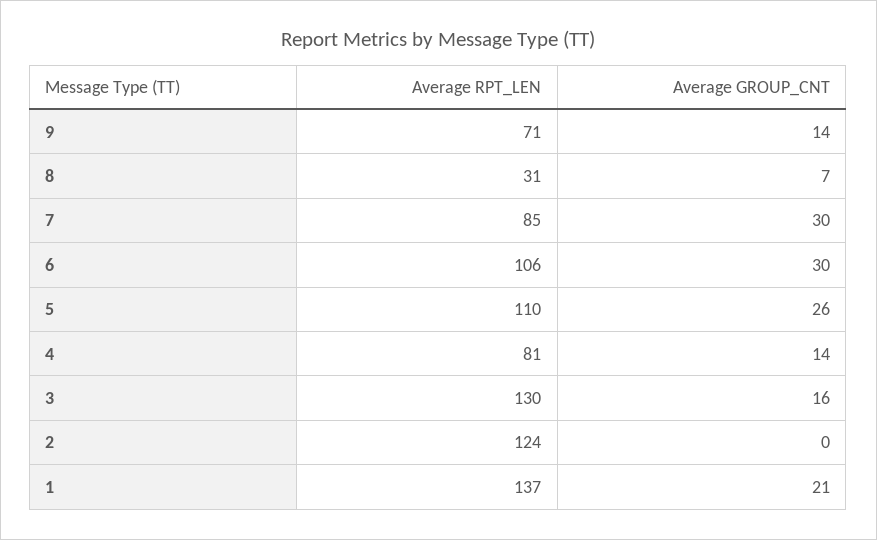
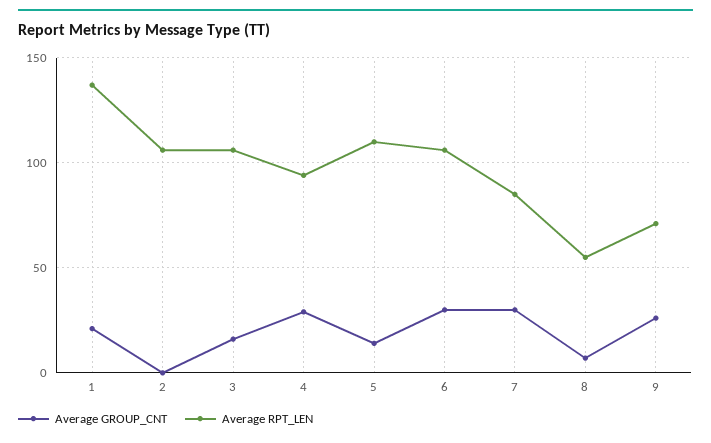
  {
    "Average RPT_LEN": {
      "9": 71,
-     "8": 31,
+     "8": 55,
      "7": 85,
      "6": 106,
      "5": 110,
-     "4": 81,
+     "4": 95,
-     "3": 130,
+     "3": 105,
-     "2": 124,
+     "2": 105,
      "1": 137
    },
    "Average GROUP_CNT": {
-     "9": 14,
+     "9": 25,
      "8": 7,
      "7": 30,
      "6": 30,
-     "5": 26,
+     "5": 15,
-     "4": 14,
+     "4": 30,
      "3": 16,
      "2": 0,
      "1": 21
    }
  }

